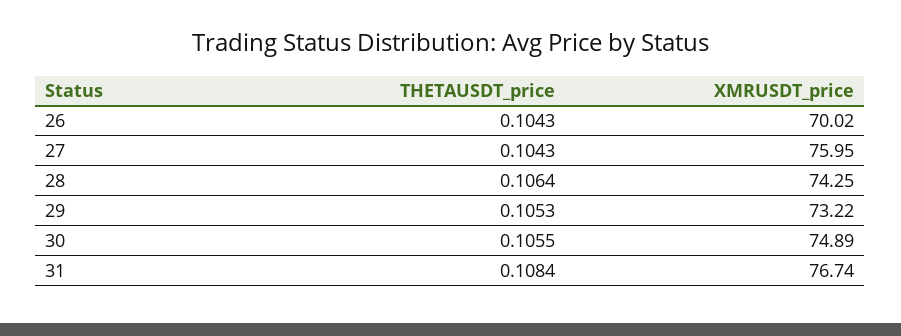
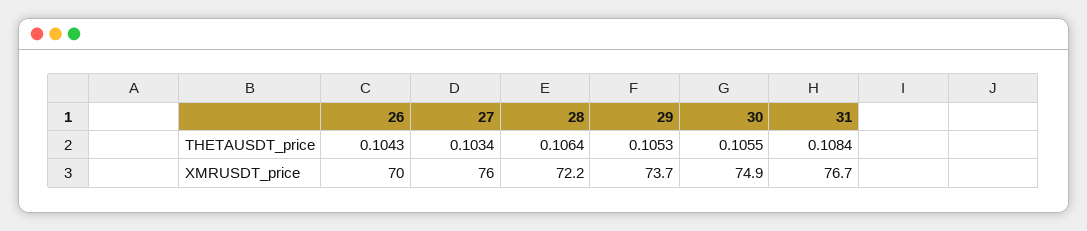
  {
    "THETAUSDT_price": {
      "26": 0.1043,
-     "27": 0.1043,
+     "27": 0.1034,
      "28": 0.1064,
      "29": 0.1053,
      "30": 0.1055,
      "31": 0.1084
    },
    "XMRUSDT_price": {
      "26": 70.02,
      "27": 75.95,
-     "28": 74.25,
+     "28": 72.2,
-     "29": 73.22,
+     "29": 73.7,
      "30": 74.89,
      "31": 76.74
    }
  }

